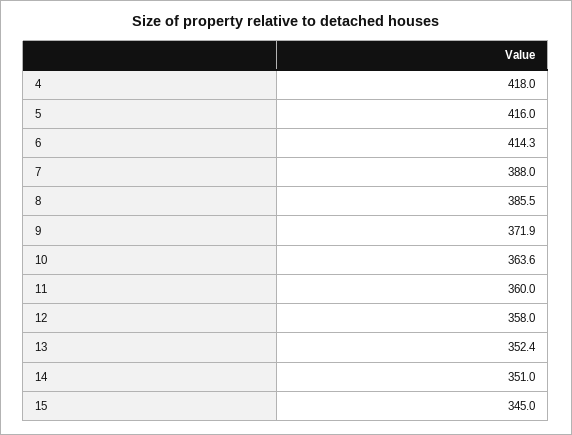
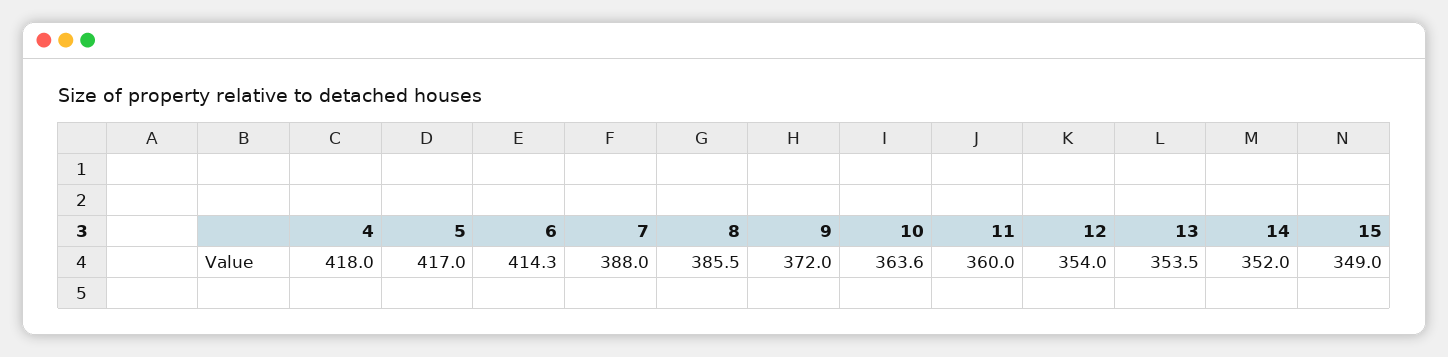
  {
    "4": 418,
-   "5": 416,
+   "5": 417,
    "6": 414.3,
    "7": 388,
    "8": 385.5,
-   "9": 371.9,
+   "9": 372,
    "10": 363.6,
    "11": 360,
-   "12": 358,
+   "12": 354,
-   "13": 352.4,
+   "13": 353.5,
-   "14": 351,
+   "14": 352,
-   "15": 345
+   "15": 349
  }

